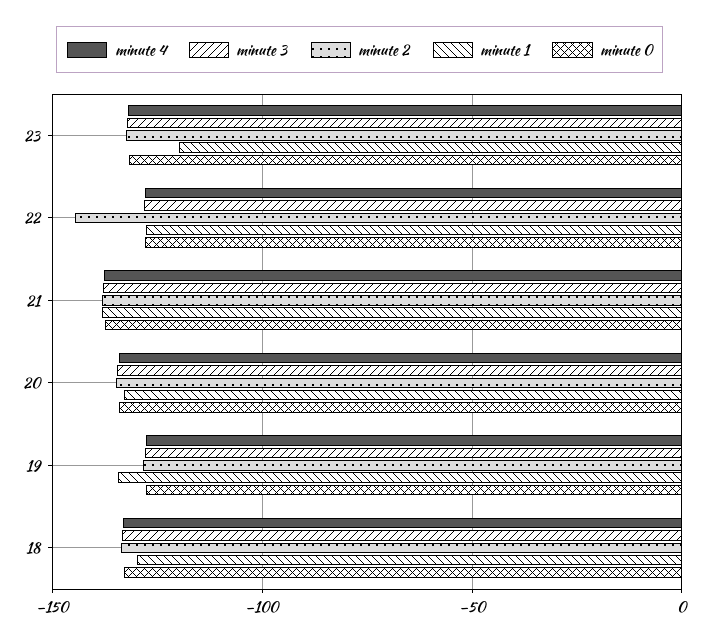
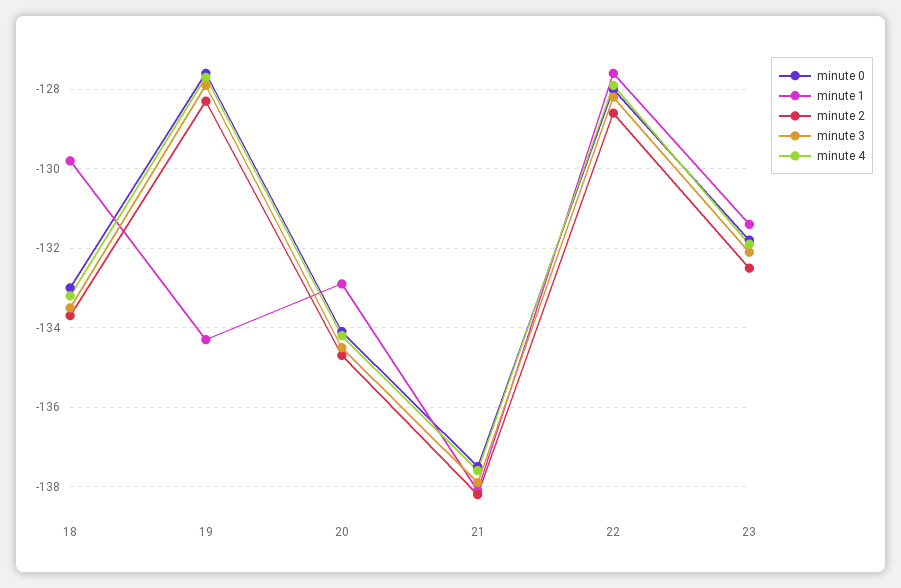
  {
    "minute 4": {
      "23": -132,
      "22": -128,
      "21": -137.5,
      "20": -134,
      "19": -127.5,
      "18": -133
    },
    "minute 3": {
      "23": -132,
      "22": -128,
      "21": -138,
      "20": -134.5,
      "19": -128,
      "18": -133.5
    },
    "minute 2": {
      "23": -132.5,
-     "22": -145,
+     "22": -128.5,
      "21": -138,
      "20": -134.5,
      "19": -128.5,
      "18": -133.5
    },
    "minute 1": {
-     "23": -120,
+     "23": -131.5,
      "22": -127.5,
      "21": -138,
      "20": -133,
      "19": -134.5,
      "18": -130
    },
    "minute 0": {
      "23": -132,
      "22": -128,
      "21": -137.5,
      "20": -134,
      "19": -127.5,
      "18": -133
    }
  }

